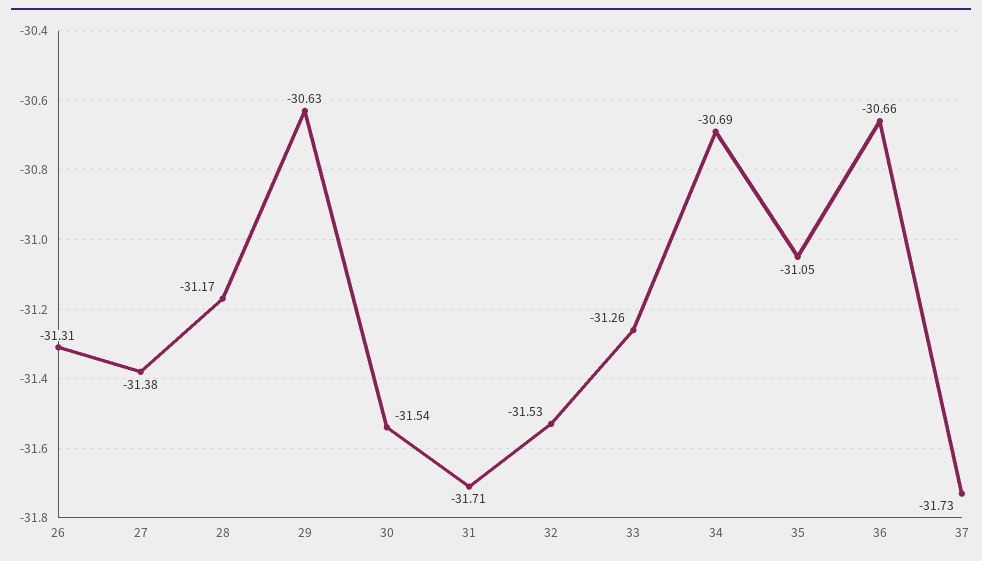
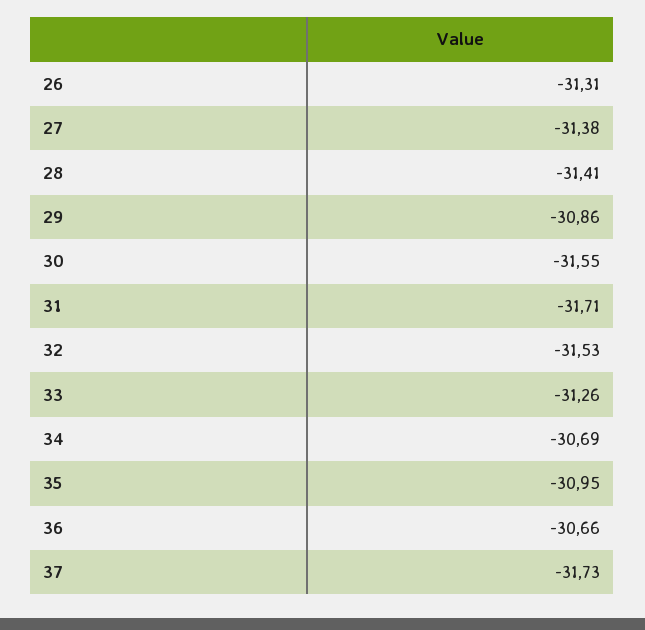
  {
    "26": -31.31,
    "27": -31.38,
-   "28": -31.17,
+   "28": -31.41,
-   "29": -30.63,
+   "29": -30.86,
-   "30": -31.54,
+   "30": -31.55,
    "31": -31.71,
    "32": -31.53,
    "33": -31.26,
    "34": -30.69,
-   "35": -31.05,
+   "35": -30.95,
    "36": -30.66,
    "37": -31.73
  }

